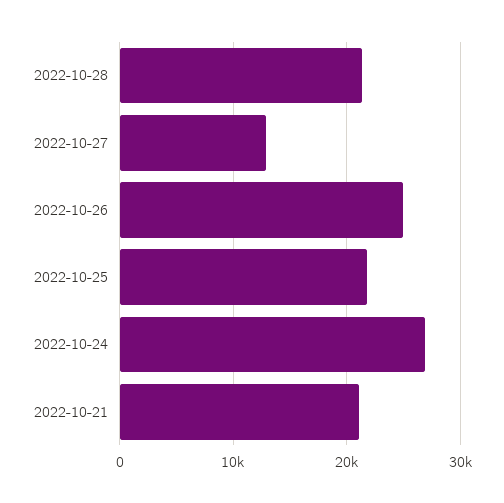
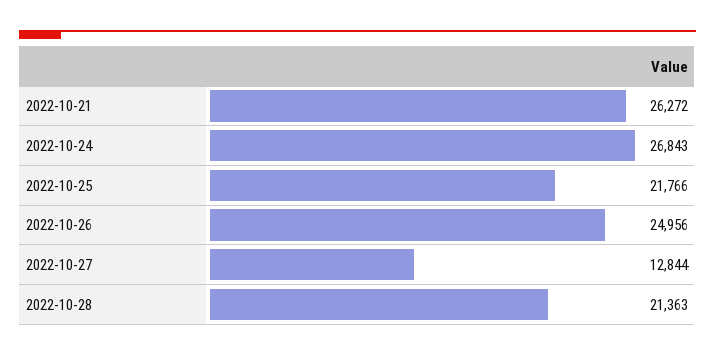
  {
    "2022-10-28": 21363,
    "2022-10-27": 12844,
    "2022-10-26": 24956,
    "2022-10-25": 21766,
    "2022-10-24": 26843,
-   "2022-10-21": 21000
+   "2022-10-21": 26272
  }

